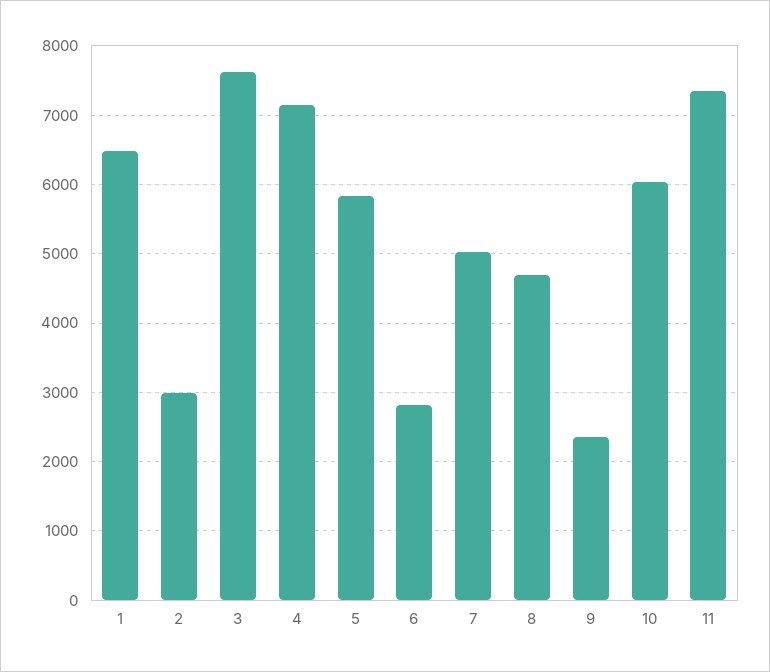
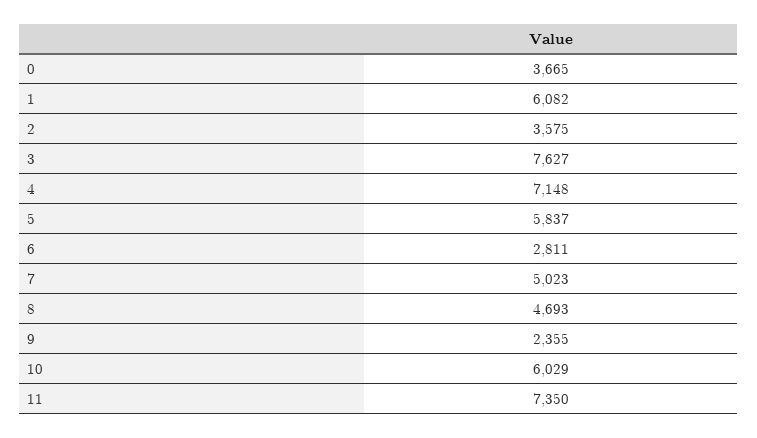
  {
-   "1": 6500,
+   "1": 6082,
-   "2": 3000,
+   "2": 3575,
    "3": 7627,
    "4": 7148,
    "5": 5837,
    "6": 2811,
    "7": 5023,
    "8": 4693,
    "9": 2355,
    "10": 6029,
-   "11": 7350
+   "11": 7350,
+   "0": 3665
  }

